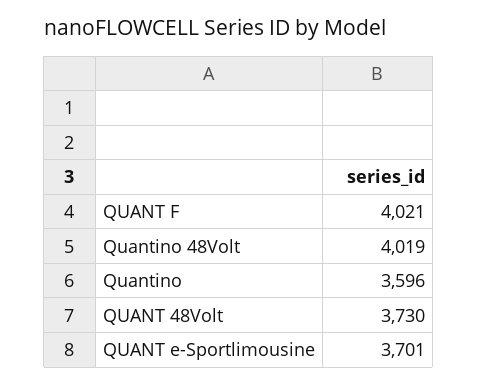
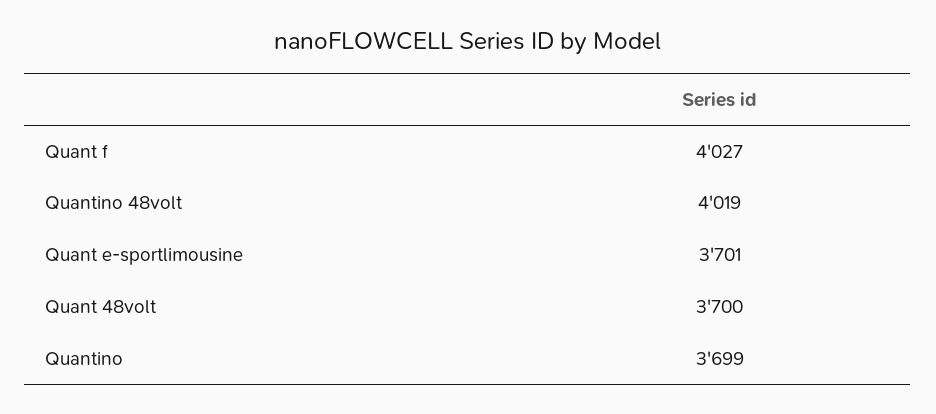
  {
-   "QUANT F": 4021,
+   "QUANT F": 4027,
    "Quantino 48Volt": 4019,
-   "Quantino": 3596,
+   "Quantino": 3699,
-   "QUANT 48Volt": 3730,
+   "QUANT 48Volt": 3700,
    "QUANT e-Sportlimousine": 3701
  }

